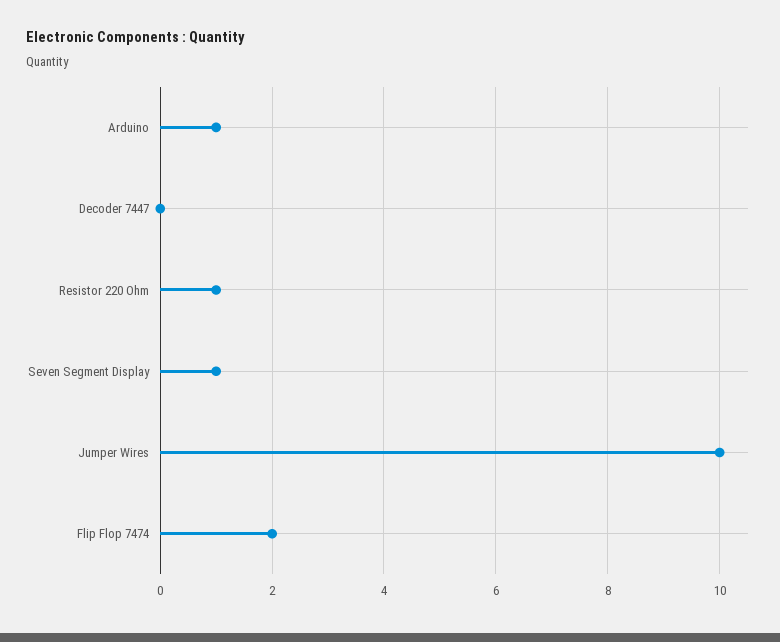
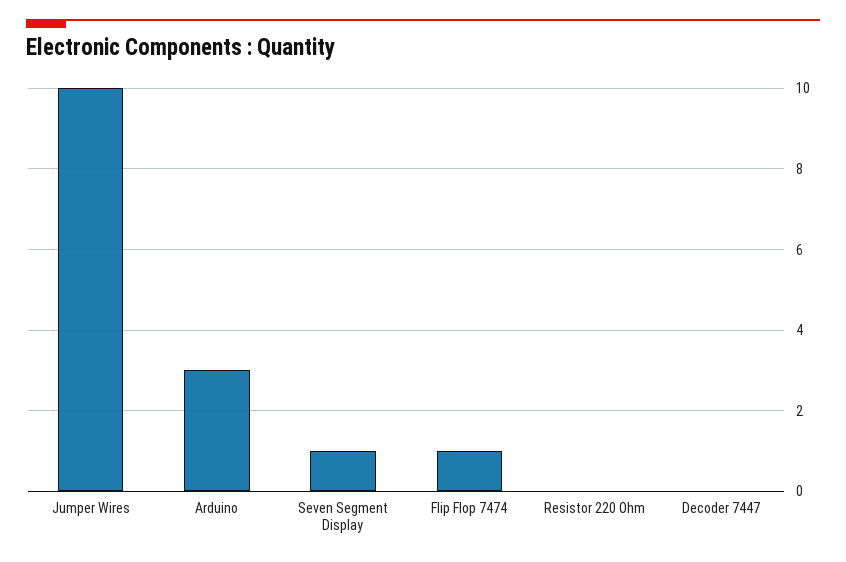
  {
-   "Arduino": 1,
+   "Arduino": 3,
    "Decoder 7447": 0,
-   "Resistor 220 Ohm": 1,
+   "Resistor 220 Ohm": 0,
    "Seven Segment Display": 1,
    "Jumper Wires": 10,
-   "Flip Flop 7474": 2
+   "Flip Flop 7474": 1
  }

